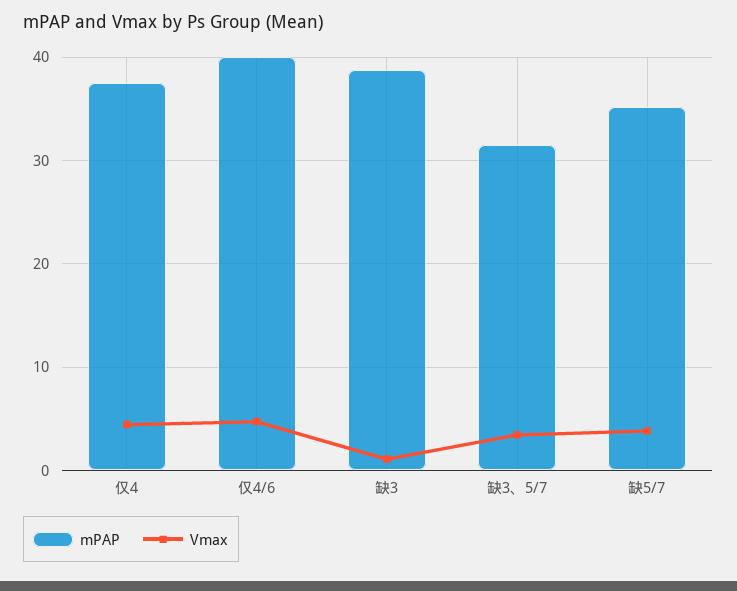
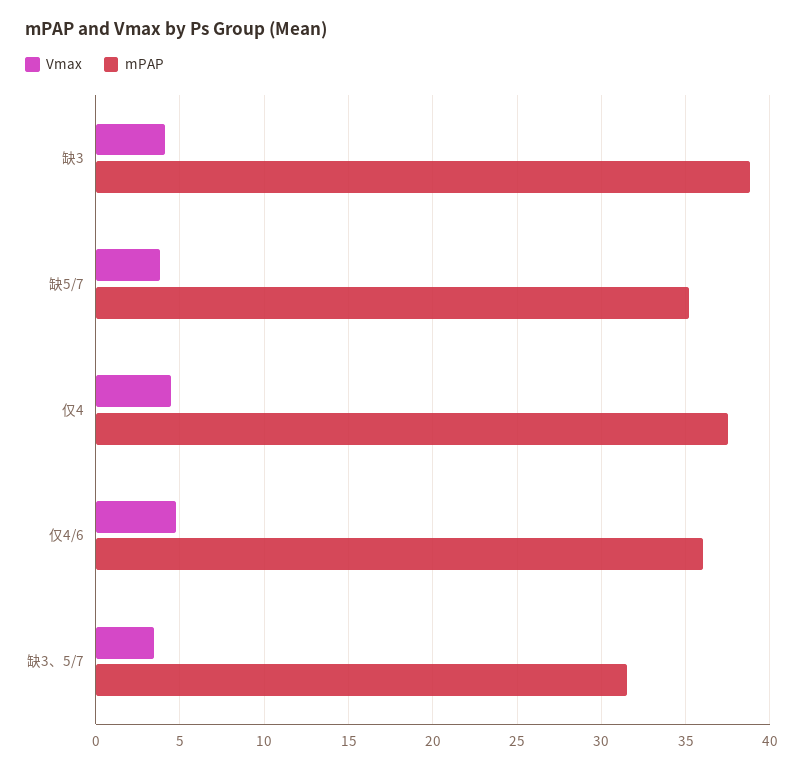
  {
    "mPAP": {
      "仅4": 37.5,
-     "仅4/6": 40,
+     "仅4/6": 36,
      "缺3": 39,
      "缺3、5/7": 31.5,
      "缺5/7": 35
    },
    "Vmax": {
      "仅4": 4.5,
      "仅4/6": 4.5,
-     "缺3": 1,
+     "缺3": 4,
      "缺3、5/7": 3.5,
      "缺5/7": 4
    }
  }

